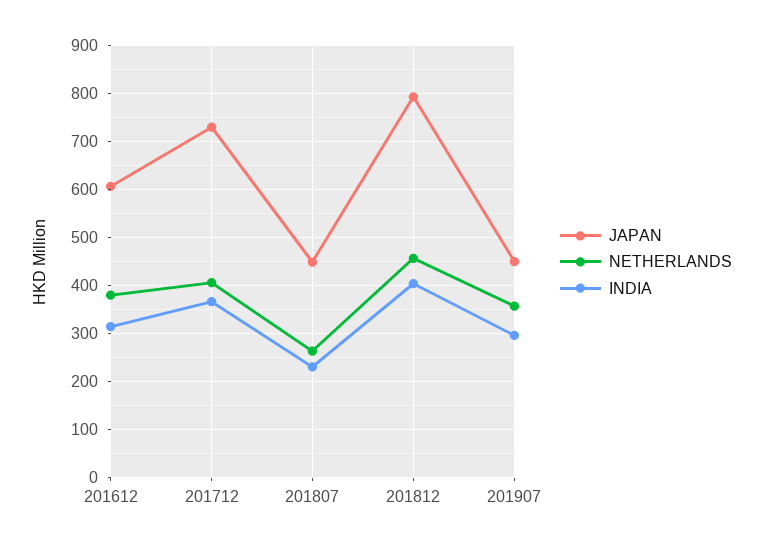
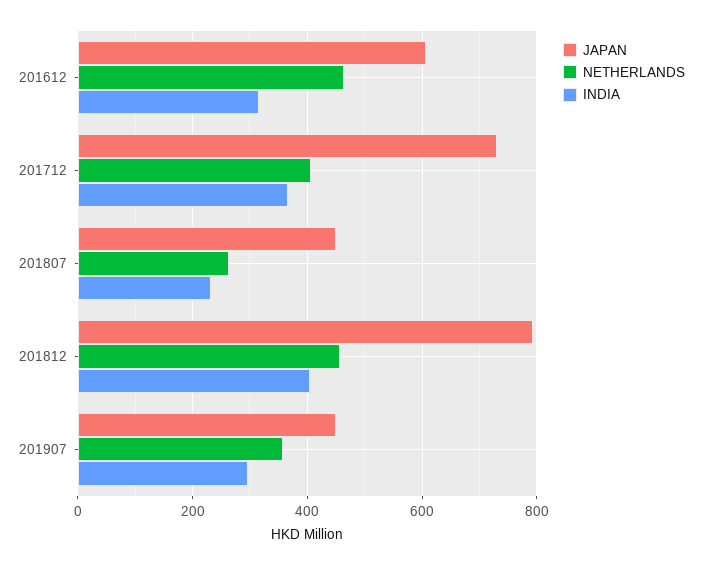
  {
    "JAPAN": {
      "201612": 600,
      "201712": 740,
      "201807": 440,
      "201812": 800,
      "201907": 460
    },
    "NETHERLANDS": {
-     "201612": 380,
+     "201612": 460,
      "201712": 400,
      "201807": 260,
      "201812": 460,
      "201907": 360
    },
    "INDIA": {
      "201612": 320,
      "201712": 360,
      "201807": 240,
      "201812": 400,
      "201907": 300
    }
  }

